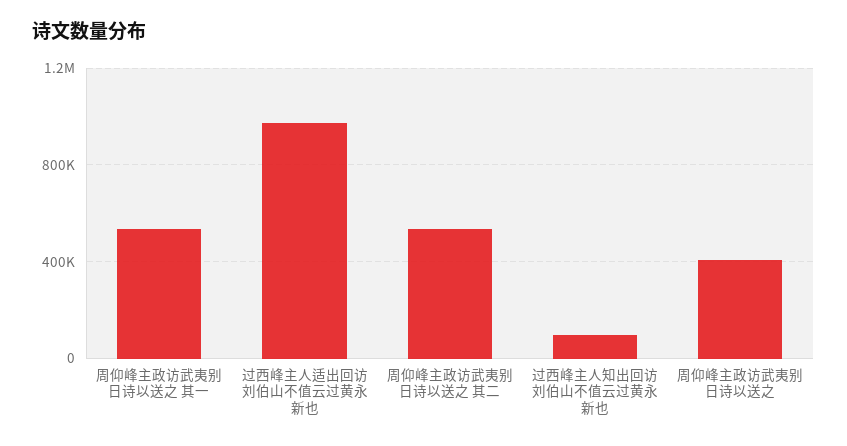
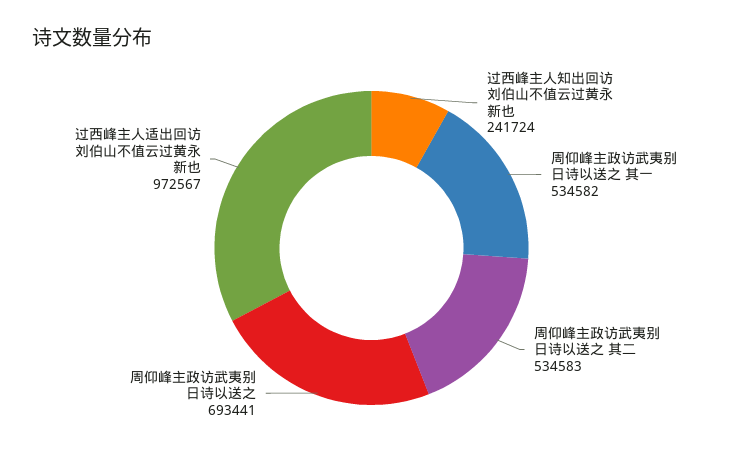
  {
    "周仰峰主政访武夷别日诗以送之 其一": 534582,
    "过西峰主人适出回访刘伯山不值云过黄永新也": 972567,
    "周仰峰主政访武夷别日诗以送之 其二": 534583,
-   "过西峰主人知出回访刘伯山不值云过黄永新也": 100000,
+   "过西峰主人知出回访刘伯山不值云过黄永新也": 241724,
-   "周仰峰主政访武夷别日诗以送之": 400000
+   "周仰峰主政访武夷别日诗以送之": 693441
  }

